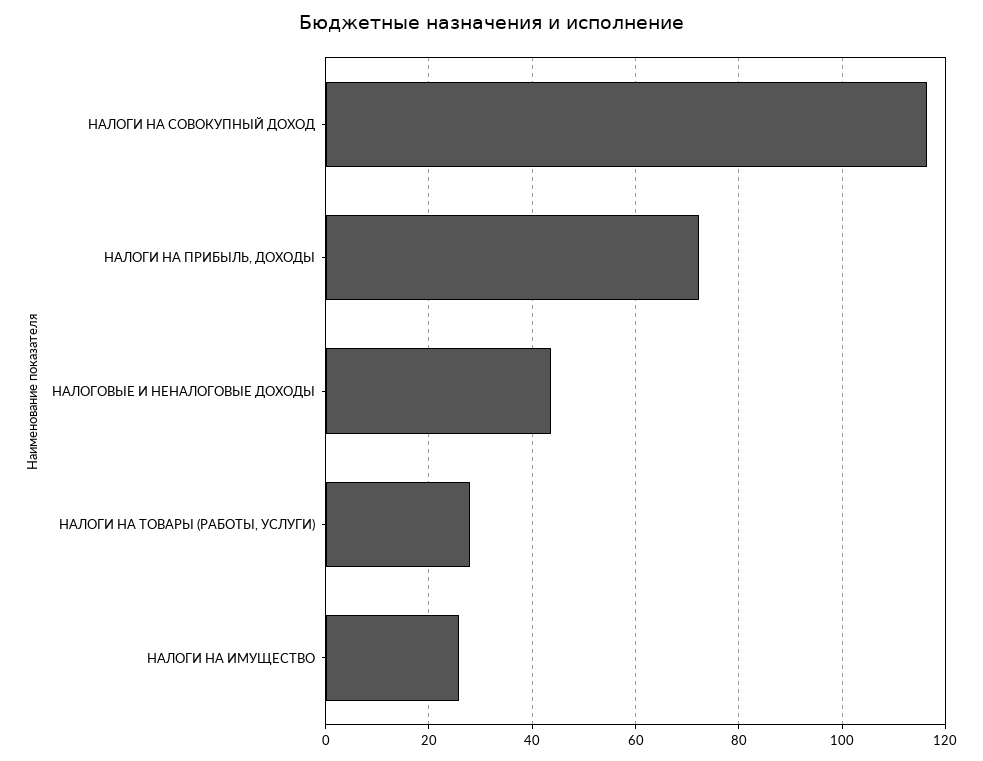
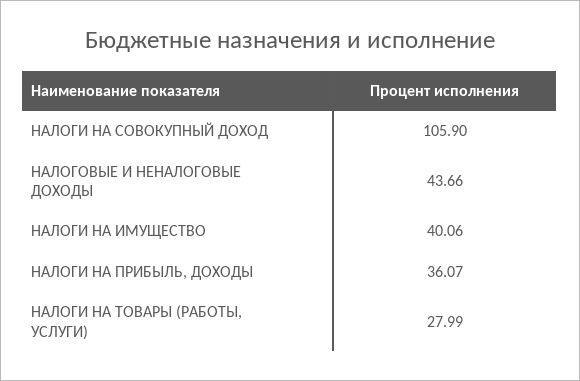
  {
-   "НАЛОГИ НА СОВОКУПНЫЙ ДОХОД": 116,
+   "НАЛОГИ НА СОВОКУПНЫЙ ДОХОД": 105.9,
-   "НАЛОГИ НА ПРИБЫЛЬ, ДОХОДЫ": 72,
+   "НАЛОГИ НА ПРИБЫЛЬ, ДОХОДЫ": 36.07,
    "НАЛОГОВЫЕ И НЕНАЛОГОВЫЕ ДОХОДЫ": 43.66,
    "НАЛОГИ НА ТОВАРЫ (РАБОТЫ, УСЛУГИ)": 27.99,
-   "НАЛОГИ НА ИМУЩЕСТВО": 26
+   "НАЛОГИ НА ИМУЩЕСТВО": 40.06
  }

